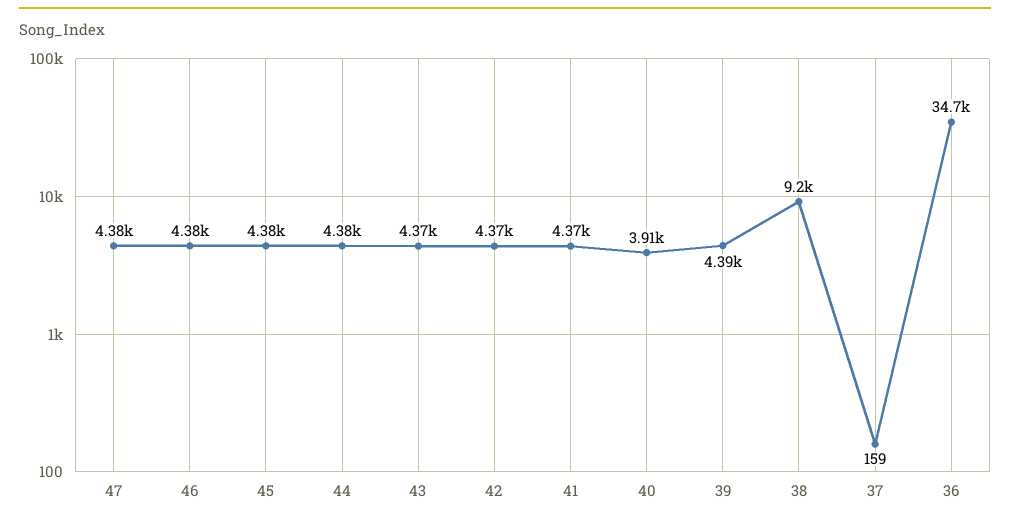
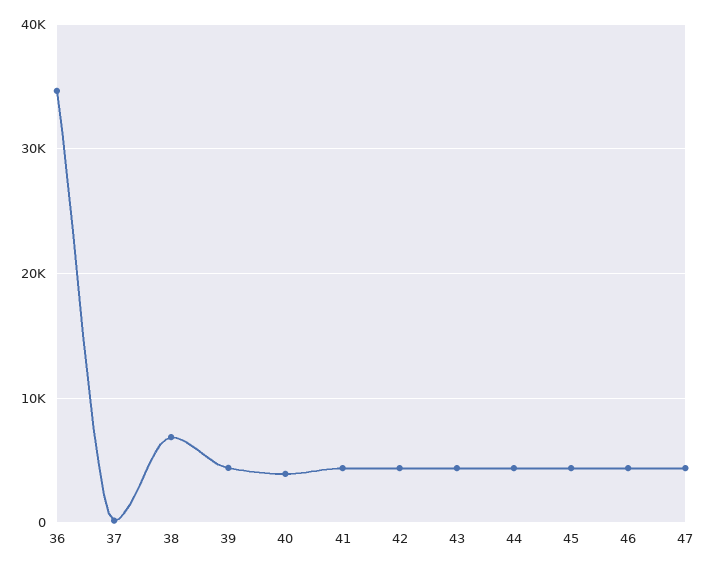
  {
    "47": 4380,
    "46": 4380,
    "45": 4380,
    "44": 4380,
    "43": 4370,
    "42": 4370,
    "41": 4370,
    "40": 3910,
    "39": 4390,
-   "38": 9200,
+   "38": 7000,
    "37": 159,
    "36": 34700
  }

